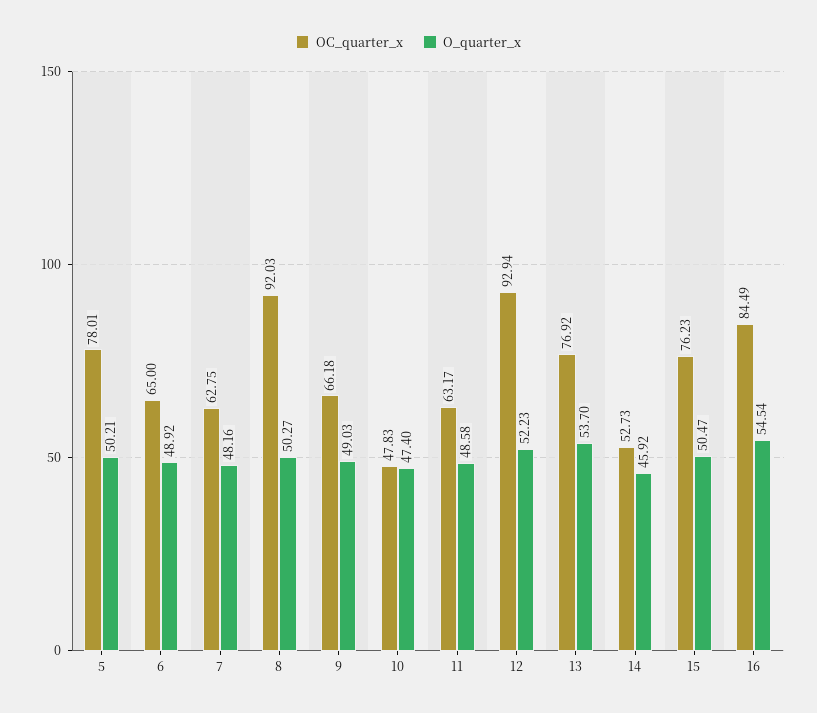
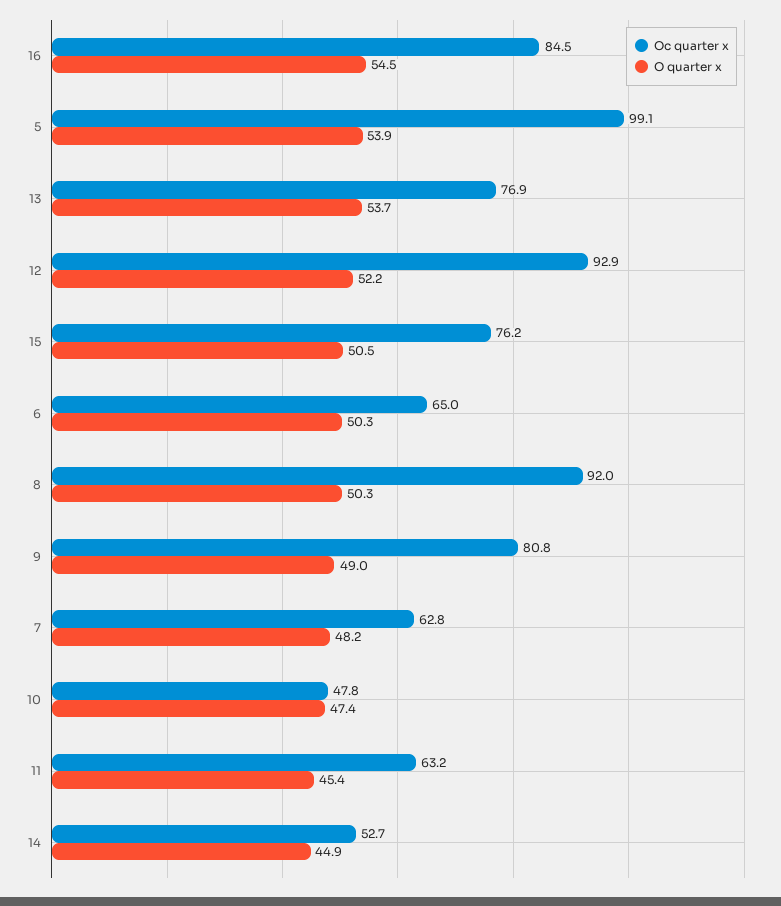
  {
    "OC_quarter_x": {
-     "5": 78.01,
+     "5": 99.1,
      "6": 65,
      "7": 62.75,
      "8": 92.03,
-     "9": 66.18,
+     "9": 80.8,
      "10": 47.83,
      "11": 63.17,
      "12": 92.94,
      "13": 76.92,
      "14": 52.73,
      "15": 76.23,
      "16": 84.49
    },
    "O_quarter_x": {
-     "5": 50.21,
+     "5": 53.9,
-     "6": 48.92,
+     "6": 50.3,
      "7": 48.16,
      "8": 50.27,
      "9": 49.03,
      "10": 47.4,
-     "11": 48.58,
+     "11": 45.4,
      "12": 52.23,
      "13": 53.7,
-     "14": 45.92,
+     "14": 44.9,
      "15": 50.47,
      "16": 54.54
    }
  }

